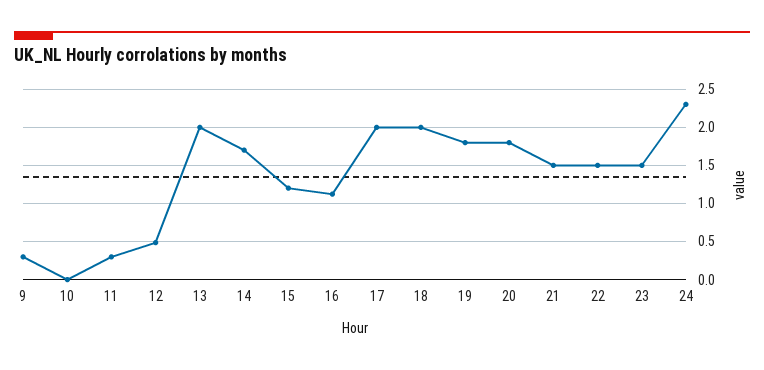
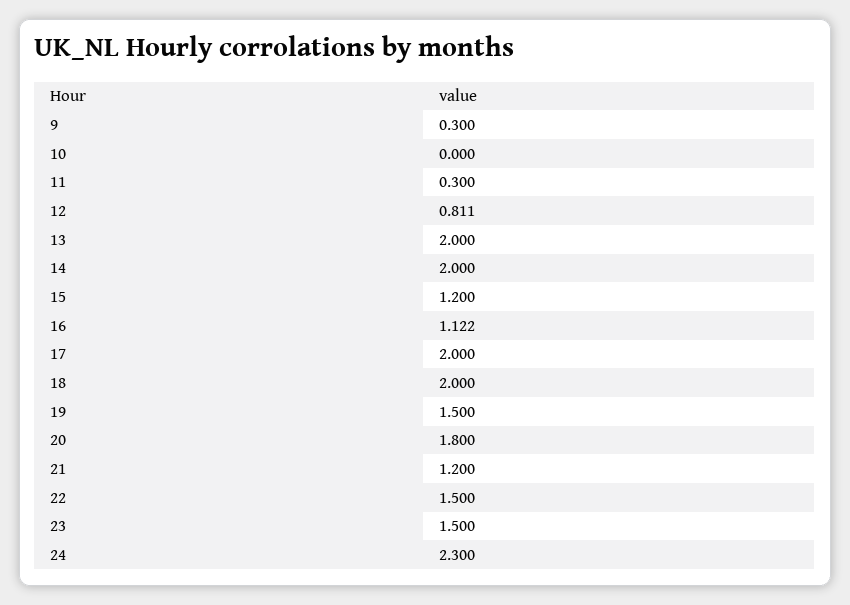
  {
    "9": 0.3,
    "10": 0,
    "11": 0.3,
-   "12": 0.5,
+   "12": 0.811,
    "13": 2,
-   "14": 1.7,
+   "14": 2,
    "15": 1.2,
    "16": 1.122,
    "17": 2,
    "18": 2,
-   "19": 1.8,
+   "19": 1.5,
    "20": 1.8,
-   "21": 1.5,
+   "21": 1.2,
    "22": 1.5,
    "23": 1.5,
    "24": 2.3
  }

